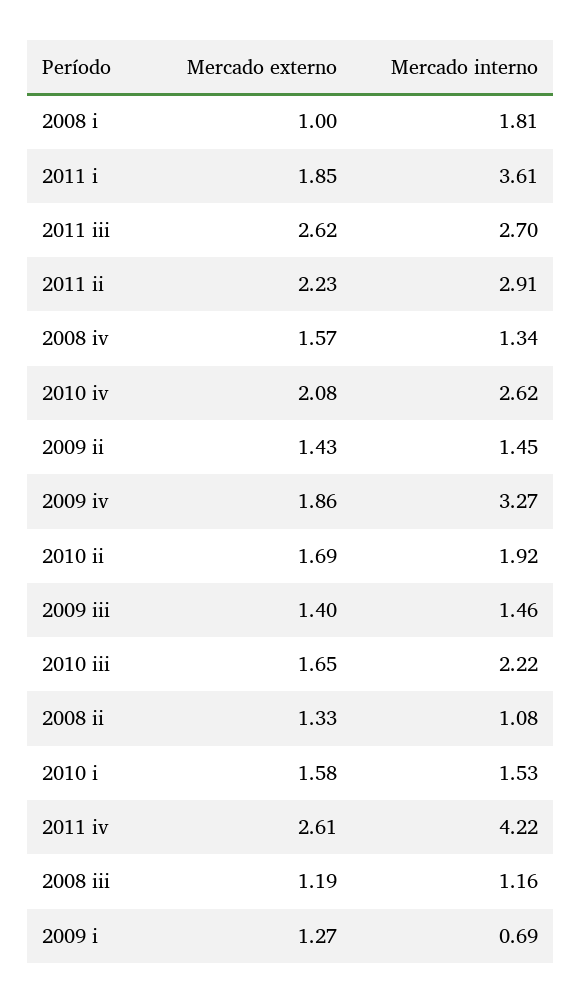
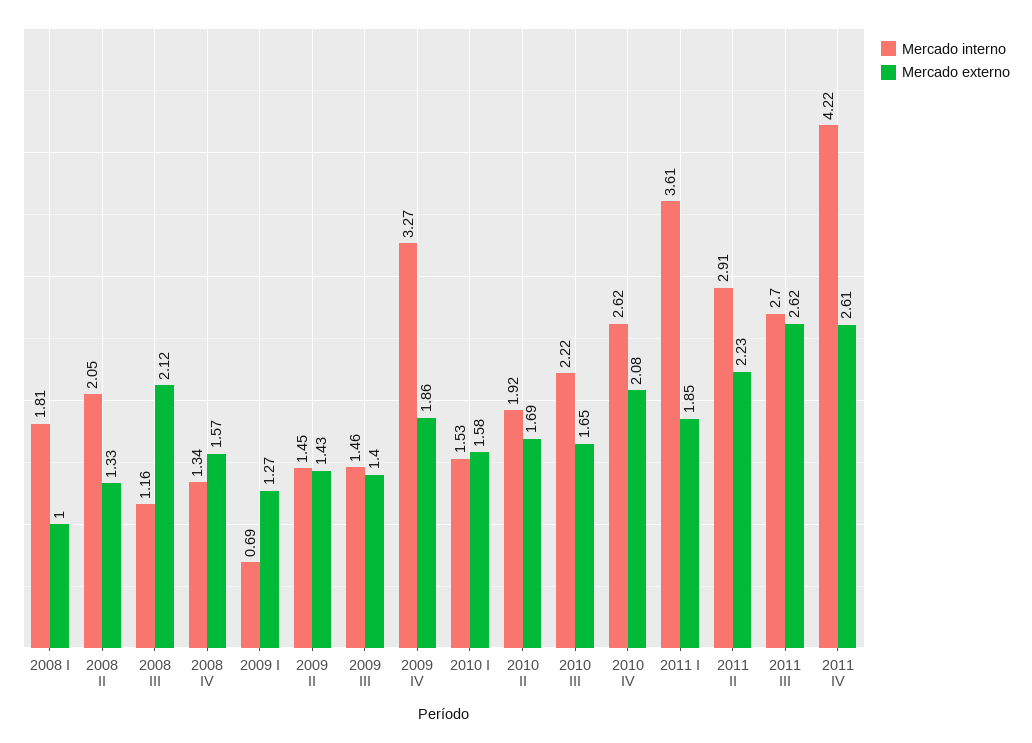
  {
    "Mercado externo": {
      "2008 i": 1,
      "2011 i": 1.85,
      "2011 iii": 2.62,
      "2011 ii": 2.23,
      "2008 iv": 1.57,
      "2010 iv": 2.08,
      "2009 ii": 1.43,
      "2009 iv": 1.86,
      "2010 ii": 1.69,
      "2009 iii": 1.4,
      "2010 iii": 1.65,
      "2008 ii": 1.33,
      "2010 i": 1.58,
      "2011 iv": 2.61,
-     "2008 iii": 1.19,
+     "2008 iii": 2.12,
      "2009 i": 1.27
    },
    "Mercado interno": {
      "2008 i": 1.81,
      "2011 i": 3.61,
      "2011 iii": 2.7,
      "2011 ii": 2.91,
      "2008 iv": 1.34,
      "2010 iv": 2.62,
      "2009 ii": 1.45,
      "2009 iv": 3.27,
      "2010 ii": 1.92,
      "2009 iii": 1.46,
      "2010 iii": 2.22,
-     "2008 ii": 1.08,
+     "2008 ii": 2.05,
      "2010 i": 1.53,
      "2011 iv": 4.22,
      "2008 iii": 1.16,
      "2009 i": 0.69
    }
  }

